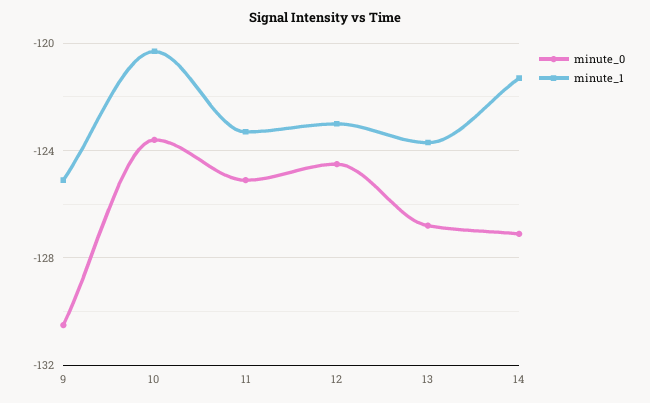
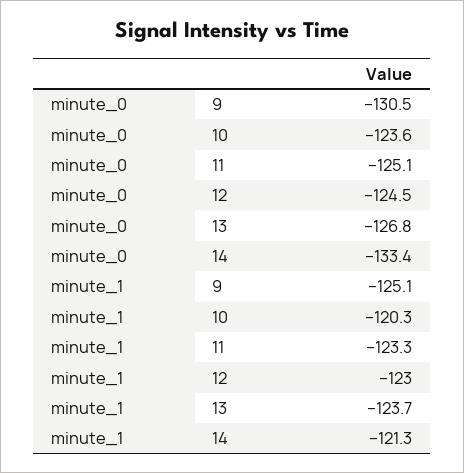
  {
    "minute_0": {
      "9": -130.5,
      "10": -123.6,
      "11": -125.1,
      "12": -124.5,
      "13": -126.8,
-     "14": -127
+     "14": -133.4
    },
    "minute_1": {
      "9": -125.1,
      "10": -120.3,
      "11": -123.3,
      "12": -123,
      "13": -123.7,
      "14": -121.3
    }
  }

